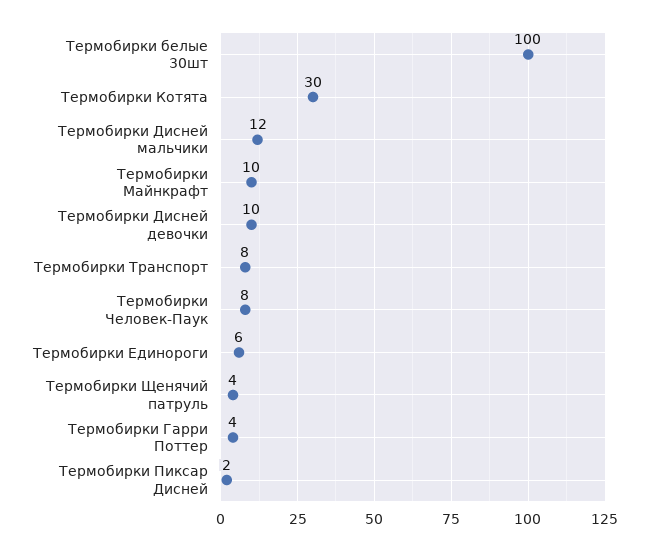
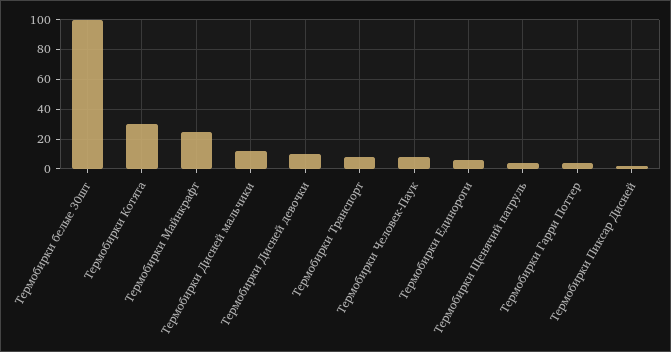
  {
    "Термобирки белые 30шт": 100,
    "Термобирки Котята": 30,
    "Термобирки Дисней мальчики": 12,
-   "Термобирки Майнкрафт": 10,
+   "Термобирки Майнкрафт": 25,
    "Термобирки Дисней девочки": 10,
    "Термобирки Транспорт": 8,
    "Термобирки Человек-Паук": 8,
    "Термобирки Единороги": 6,
    "Термобирки Щенячий патруль": 4,
    "Термобирки Гарри Поттер": 4,
    "Термобирки Пиксар Дисней": 2
  }

